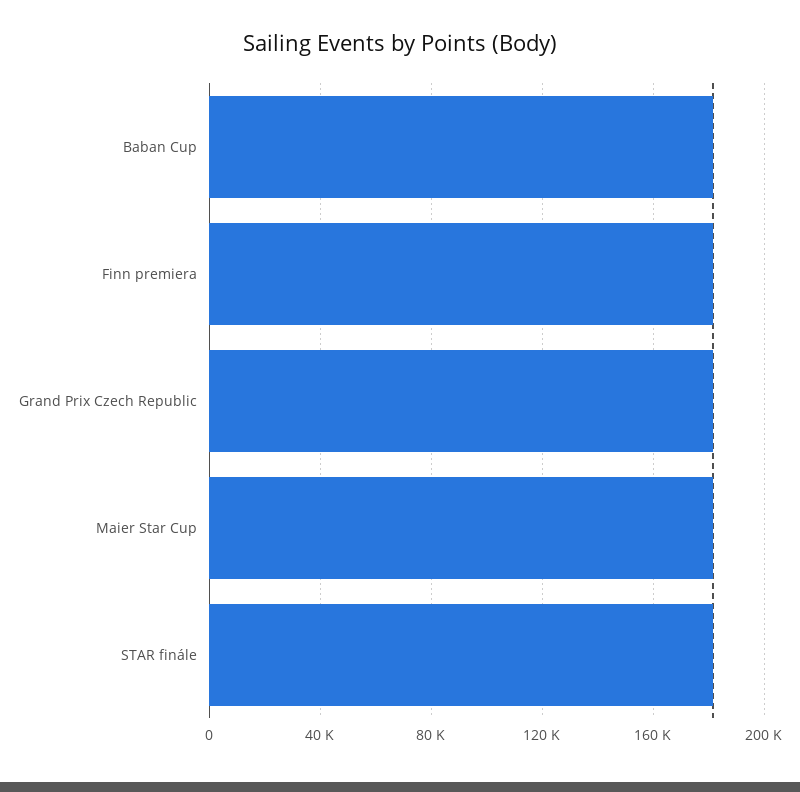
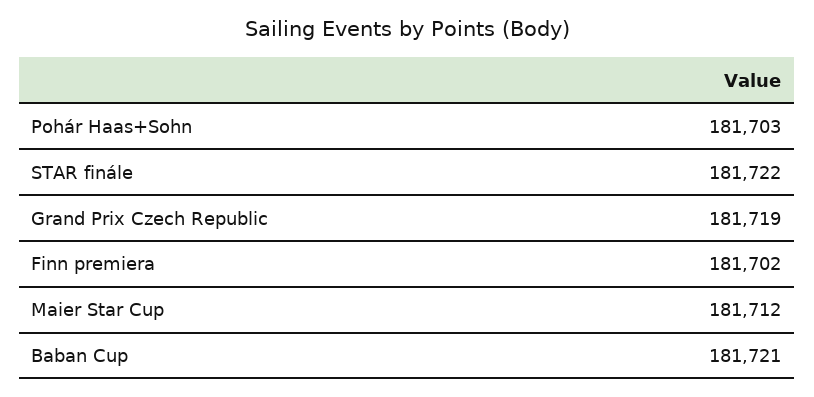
  {
    "Baban Cup": 181721,
    "Finn premiera": 181702,
    "Grand Prix Czech Republic": 181719,
    "Maier Star Cup": 181712,
-   "STAR finále": 181722
+   "STAR finále": 181722,
+   "Pohár Haas+Sohn": 181703
  }

